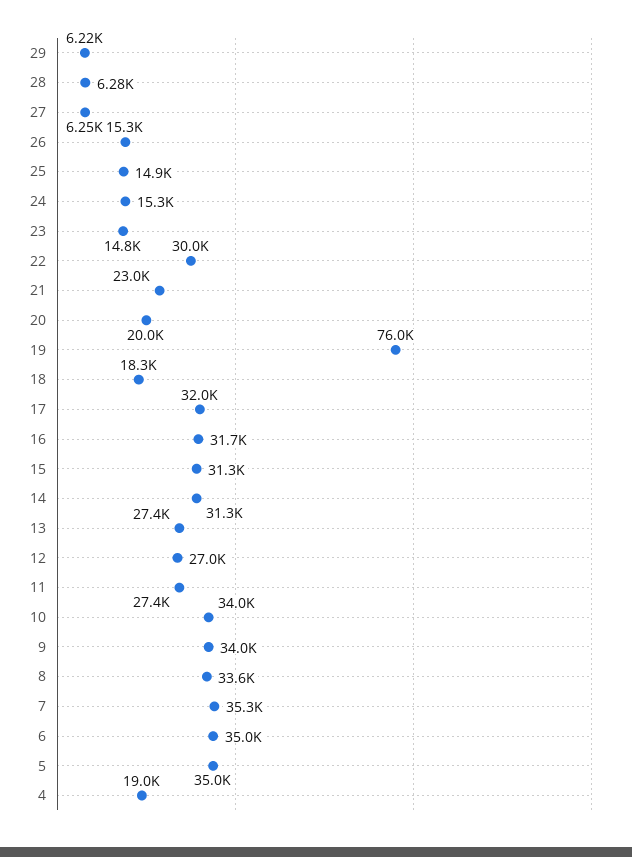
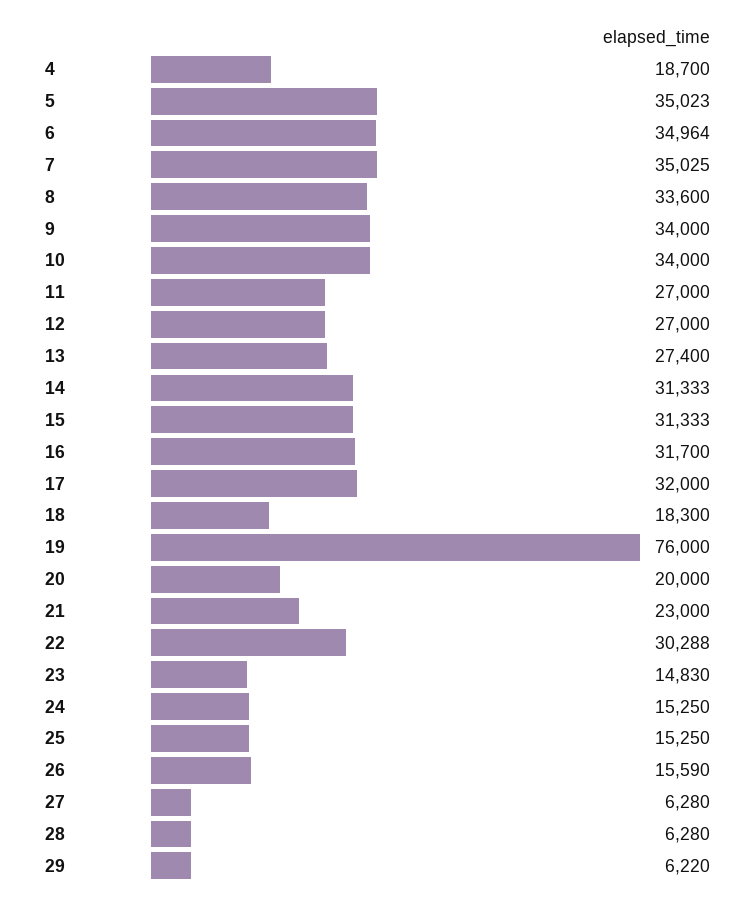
  {
    "29": 6220,
    "28": 6280,
-   "27": 6250,
+   "27": 6280,
-   "26": 15300,
+   "26": 15590,
-   "25": 14900,
+   "25": 15250,
    "24": 15250,
    "23": 14830,
-   "22": 30000,
+   "22": 30288,
    "21": 23000,
    "20": 20000,
    "19": 76000,
    "18": 18300,
    "17": 32000,
    "16": 31700,
    "15": 31333,
    "14": 31333,
    "13": 27400,
    "12": 27000,
-   "11": 27400,
+   "11": 27000,
    "10": 34000,
    "9": 34000,
    "8": 33600,
-   "7": 35300,
+   "7": 35025,
    "6": 34964,
    "5": 35023,
-   "4": 19000
+   "4": 18700
  }

